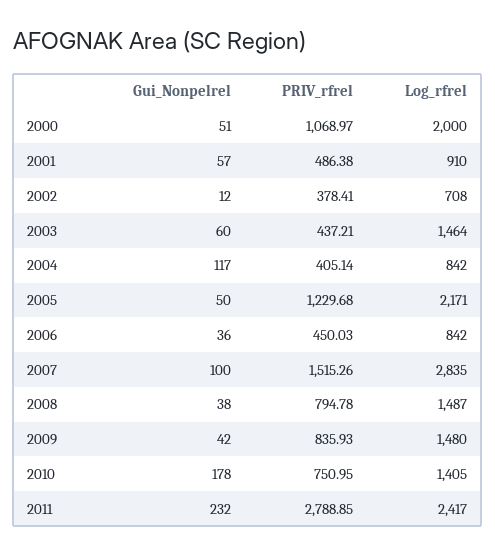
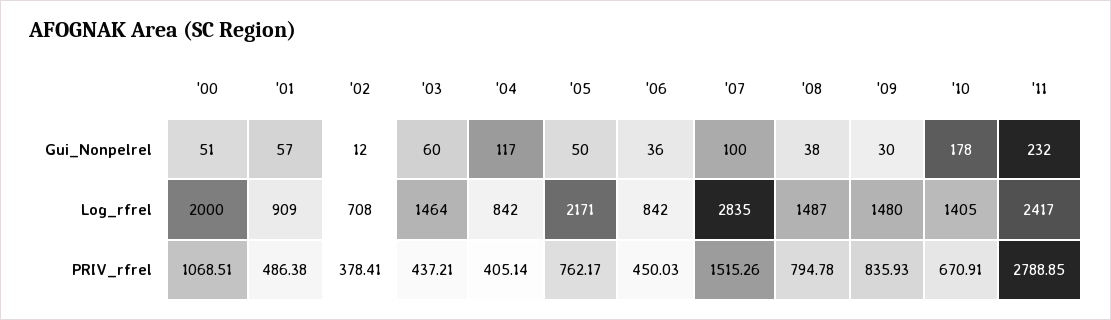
  {
    "Gui_Nonpelrel": {
      "2000": 51,
      "2001": 57,
      "2002": 12,
      "2003": 60,
      "2004": 117,
      "2005": 50,
      "2006": 36,
      "2007": 100,
      "2008": 38,
-     "2009": 42,
+     "2009": 30,
      "2010": 178,
      "2011": 232
    },
    "PRIV_rfrel": {
-     "2000": 1068.97,
+     "2000": 1068.51,
      "2001": 486.38,
      "2002": 378.41,
      "2003": 437.21,
      "2004": 405.14,
-     "2005": 1229.68,
+     "2005": 762.17,
      "2006": 450.03,
      "2007": 1515.26,
      "2008": 794.78,
      "2009": 835.93,
-     "2010": 750.95,
+     "2010": 670.91,
      "2011": 2788.85
    },
    "Log_rfrel": {
      "2000": 2000,
-     "2001": 910,
+     "2001": 909,
      "2002": 708,
      "2003": 1464,
      "2004": 842,
      "2005": 2171,
      "2006": 842,
      "2007": 2835,
      "2008": 1487,
      "2009": 1480,
      "2010": 1405,
      "2011": 2417
    }
  }

